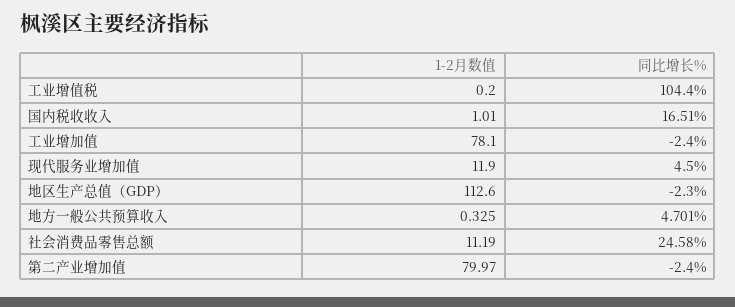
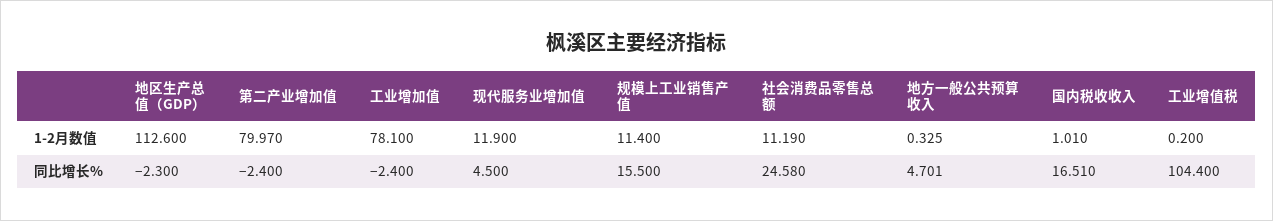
  {
    "1-2月数值": {
      "工业增值税": 0.2,
      "国内税收收入": 1.01,
      "工业增加值": 78.1,
      "现代服务业增加值": 11.9,
      "地区生产总值（GDP）": 112.6,
      "地方一般公共预算收入": 0.325,
      "社会消费品零售总额": 11.19,
-     "第二产业增加值": 79.97
+     "第二产业增加值": 79.97,
+     "规模上工业销售产值": 11.4
    },
    "同比增长%": {
      "工业增值税": 104.4,
      "国内税收收入": 16.51,
      "工业增加值": -2.4,
      "现代服务业增加值": 4.5,
      "地区生产总值（GDP）": -2.3,
      "地方一般公共预算收入": 4.701,
      "社会消费品零售总额": 24.58,
-     "第二产业增加值": -2.4
+     "第二产业增加值": -2.4,
+     "规模上工业销售产值": 15.5
    }
  }

